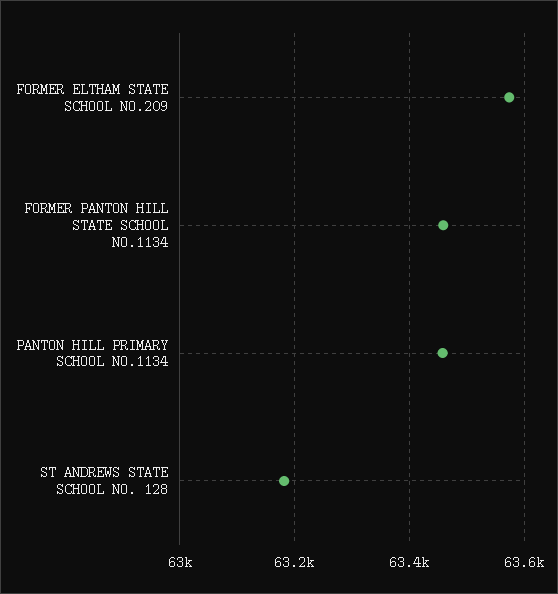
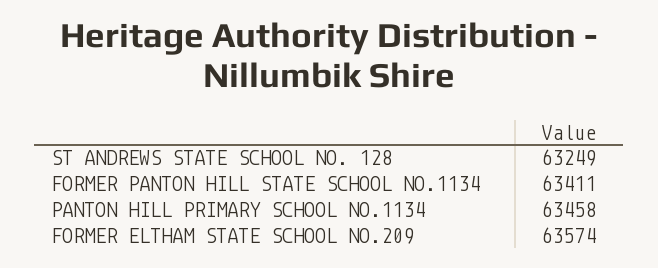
  {
    "FORMER ELTHAM STATE SCHOOL NO.209": 63574,
-   "FORMER PANTON HILL STATE SCHOOL NO.1134": 63460,
+   "FORMER PANTON HILL STATE SCHOOL NO.1134": 63411,
    "PANTON HILL PRIMARY SCHOOL NO.1134": 63458,
-   "ST ANDREWS STATE SCHOOL NO. 128": 63180
+   "ST ANDREWS STATE SCHOOL NO. 128": 63249
  }

